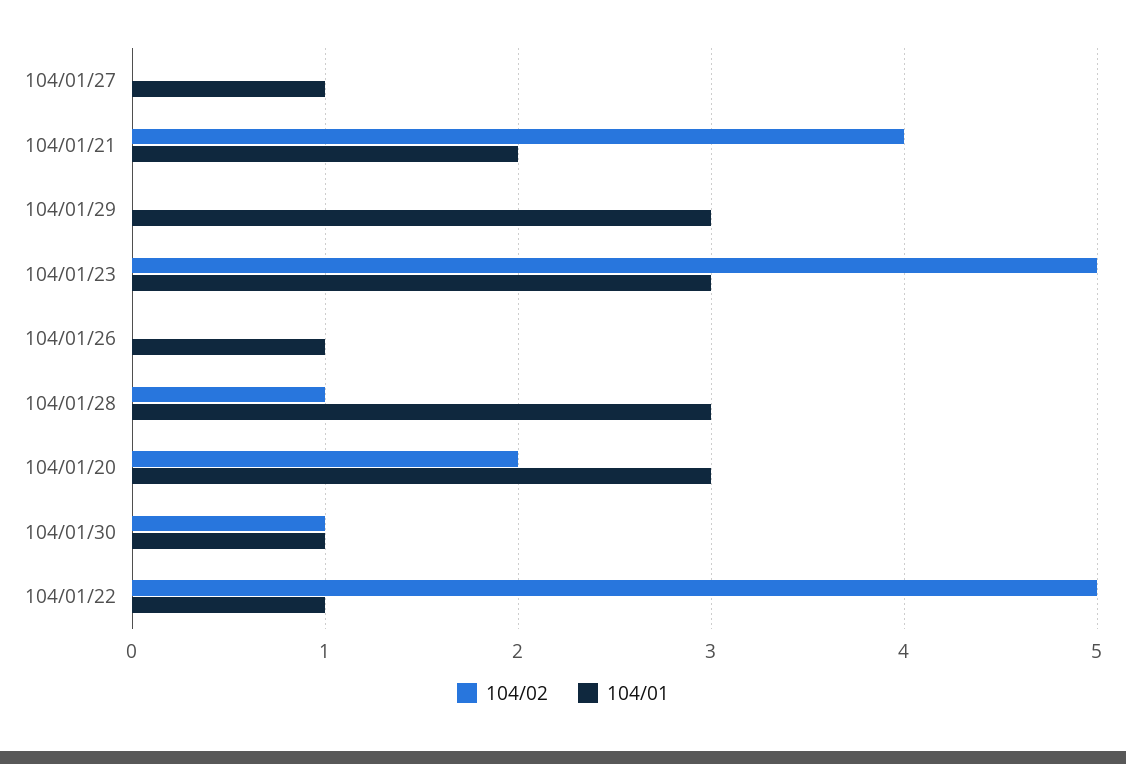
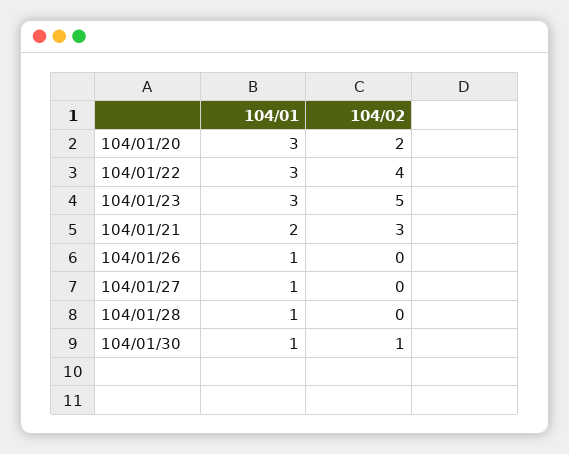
  {
    "104/02": {
      "104/01/27": 0,
-     "104/01/21": 4,
+     "104/01/21": 3,
-     "104/01/29": 0,
      "104/01/23": 5,
      "104/01/26": 0,
-     "104/01/28": 1,
+     "104/01/28": 0,
      "104/01/20": 2,
      "104/01/30": 1,
-     "104/01/22": 5
+     "104/01/22": 4
    },
    "104/01": {
      "104/01/27": 1,
      "104/01/21": 2,
-     "104/01/29": 3,
      "104/01/23": 3,
      "104/01/26": 1,
-     "104/01/28": 3,
+     "104/01/28": 1,
      "104/01/20": 3,
      "104/01/30": 1,
-     "104/01/22": 1
+     "104/01/22": 3
    }
  }

